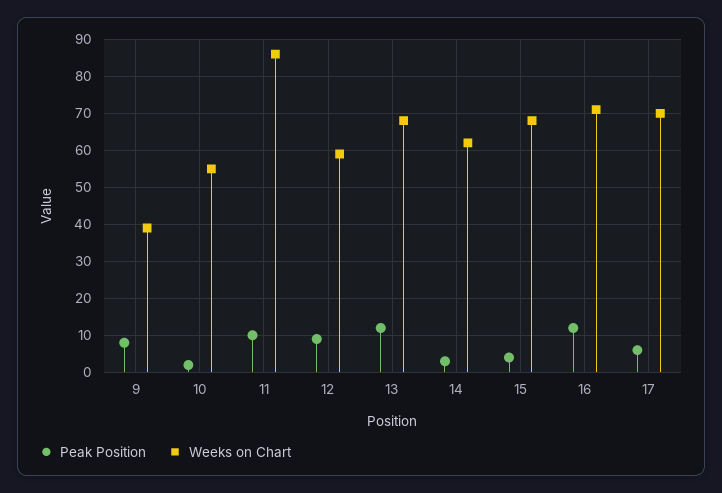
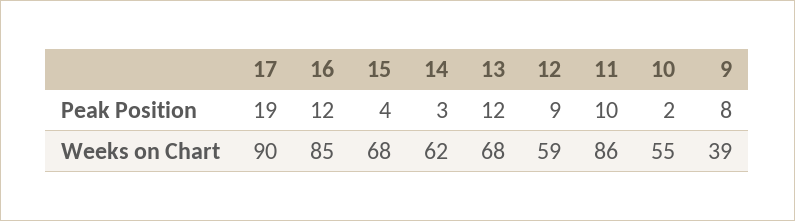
  {
    "Peak Position": {
      "9": 8,
      "10": 2,
      "11": 10,
      "12": 9,
      "13": 12,
      "14": 3,
      "15": 4,
      "16": 12,
-     "17": 5
+     "17": 19
    },
    "Weeks on Chart": {
      "9": 39,
      "10": 55,
      "11": 86,
      "12": 59,
      "13": 68,
      "14": 62,
      "15": 68,
-     "16": 70,
+     "16": 85,
-     "17": 70
+     "17": 90
    }
  }

